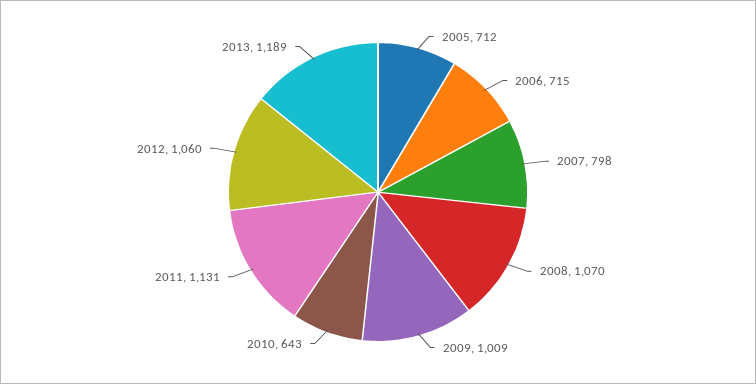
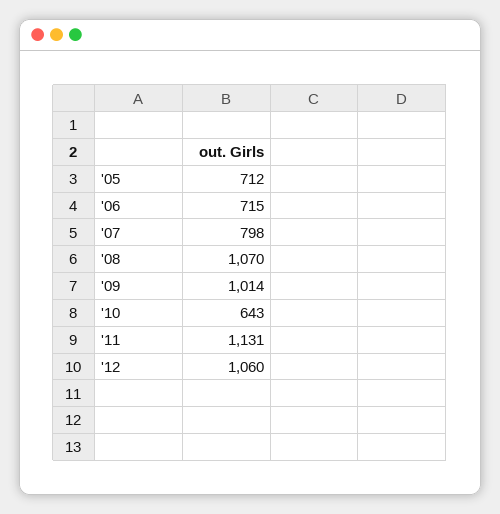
  {
    "2005": 712,
    "2006": 715,
    "2007": 798,
    "2008": 1070,
-   "2009": 1009,
+   "2009": 1014,
    "2010": 643,
    "2011": 1131,
-   "2012": 1060,
+   "2012": 1060
-   "2013": 1189
  }

